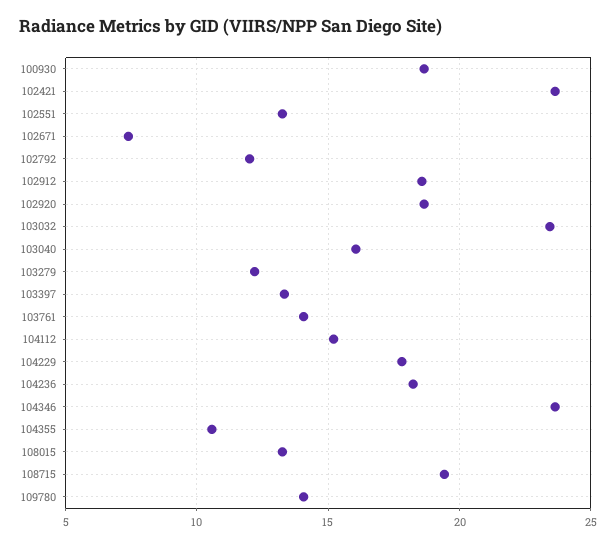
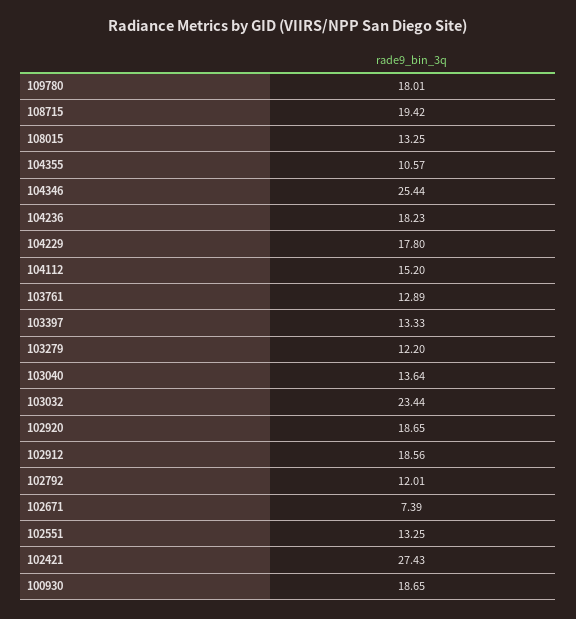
  {
    "100930": 18.65,
-   "102421": 23.5,
+   "102421": 27.43,
    "102551": 13.25,
    "102671": 7.39,
    "102792": 12.01,
    "102912": 18.56,
    "102920": 18.65,
    "103032": 23.44,
-   "103040": 16,
+   "103040": 13.64,
    "103279": 12.2,
    "103397": 13.33,
-   "103761": 14,
+   "103761": 12.89,
    "104112": 15.2,
    "104229": 17.8,
    "104236": 18.23,
-   "104346": 23.5,
+   "104346": 25.44,
    "104355": 10.57,
    "108015": 13.25,
    "108715": 19.42,
-   "109780": 14
+   "109780": 18.01
  }

